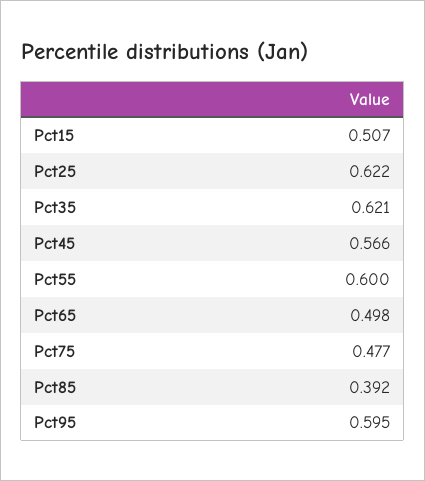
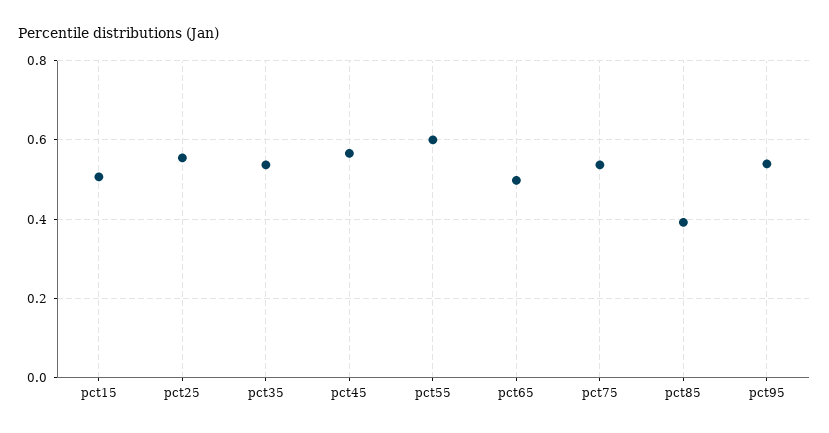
  {
    "Pct15": 0.507,
-   "Pct25": 0.622,
+   "Pct25": 0.56,
-   "Pct35": 0.621,
+   "Pct35": 0.54,
    "Pct45": 0.566,
    "Pct55": 0.6,
    "Pct65": 0.498,
-   "Pct75": 0.477,
+   "Pct75": 0.54,
    "Pct85": 0.392,
-   "Pct95": 0.595
+   "Pct95": 0.54
  }

